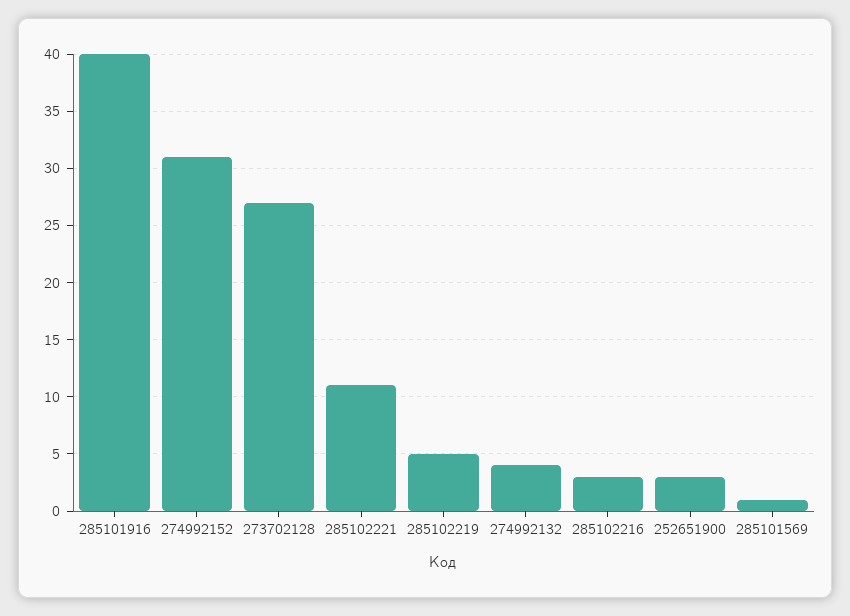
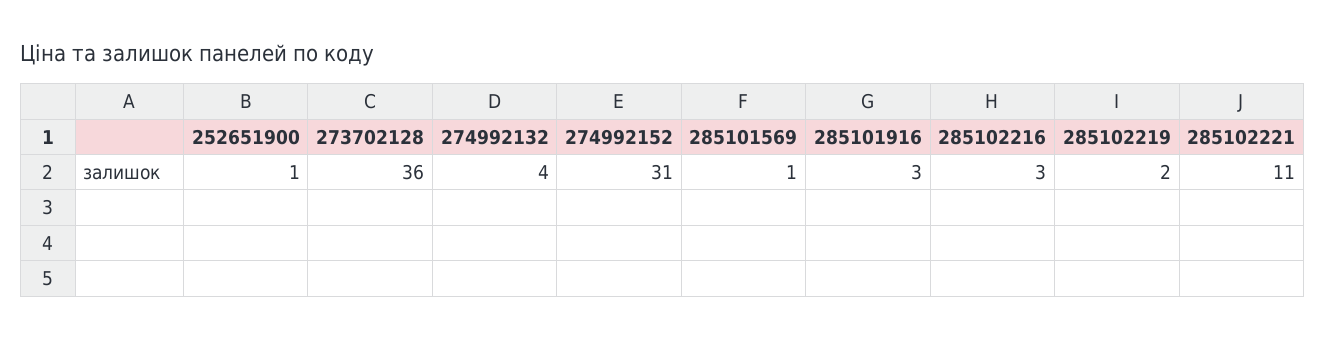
  {
-   "285101916": 40,
+   "285101916": 3,
    "274992152": 31,
-   "273702128": 27,
+   "273702128": 36,
    "285102221": 11,
-   "285102219": 5,
+   "285102219": 2,
    "274992132": 4,
    "285102216": 3,
-   "252651900": 3,
+   "252651900": 1,
    "285101569": 1
  }

